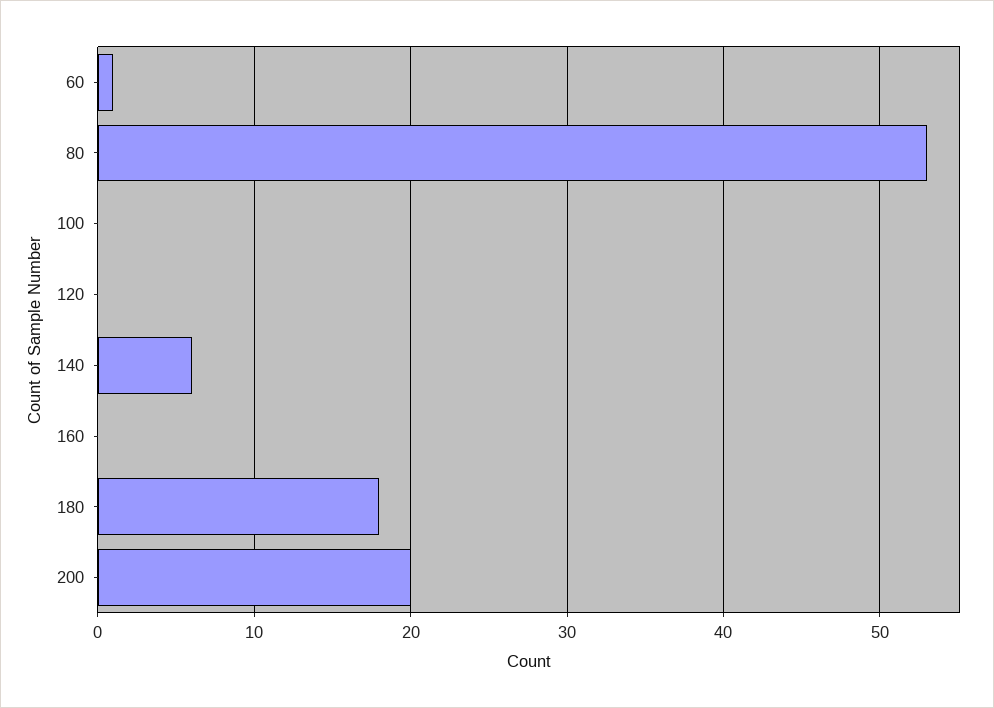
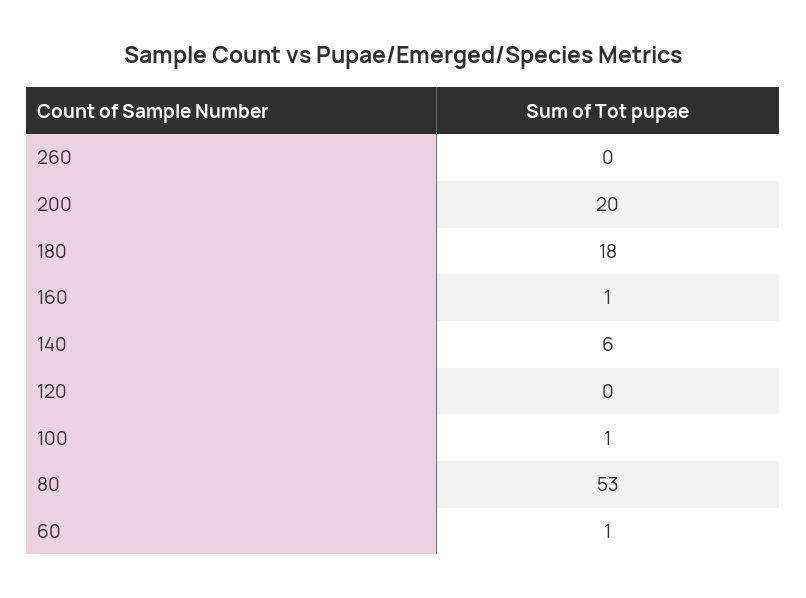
  {
    "60": 1,
    "80": 53,
-   "100": 0,
+   "100": 1,
    "120": 0,
    "140": 6,
-   "160": 0,
+   "160": 1,
    "180": 18,
-   "200": 20
+   "200": 20,
+   "260": 0
  }

